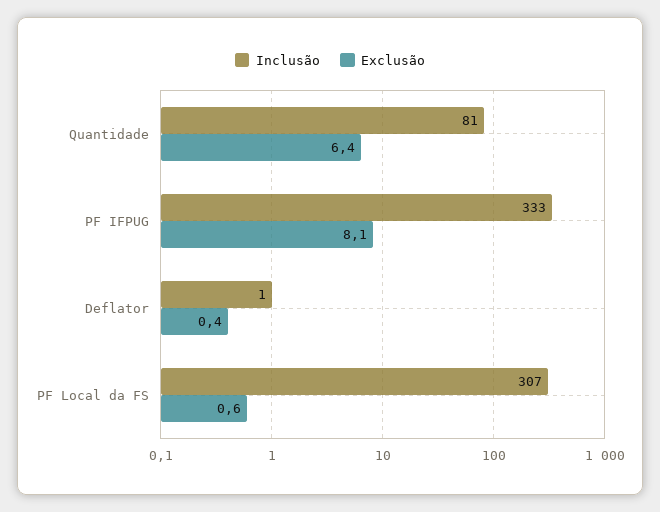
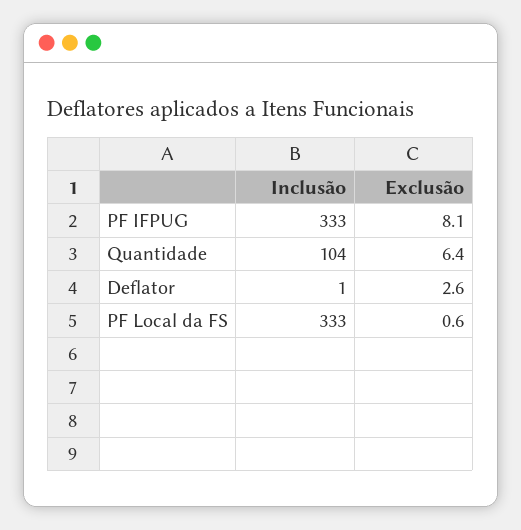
  {
    "Inclusão": {
-     "Quantidade": 81,
+     "Quantidade": 104,
      "PF IFPUG": 333,
      "Deflator": 1,
-     "PF Local da FS": 307
+     "PF Local da FS": 333
    },
    "Exclusão": {
      "Quantidade": 6.4,
      "PF IFPUG": 8.1,
-     "Deflator": 0.4,
+     "Deflator": 2.6,
      "PF Local da FS": 0.6
    }
  }

